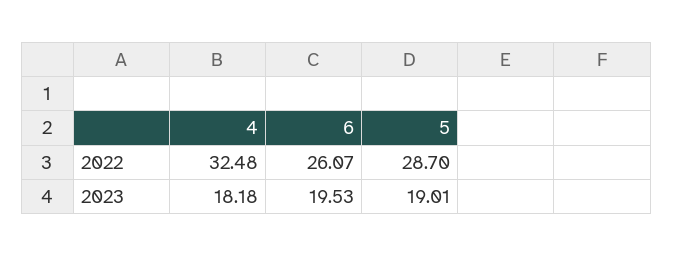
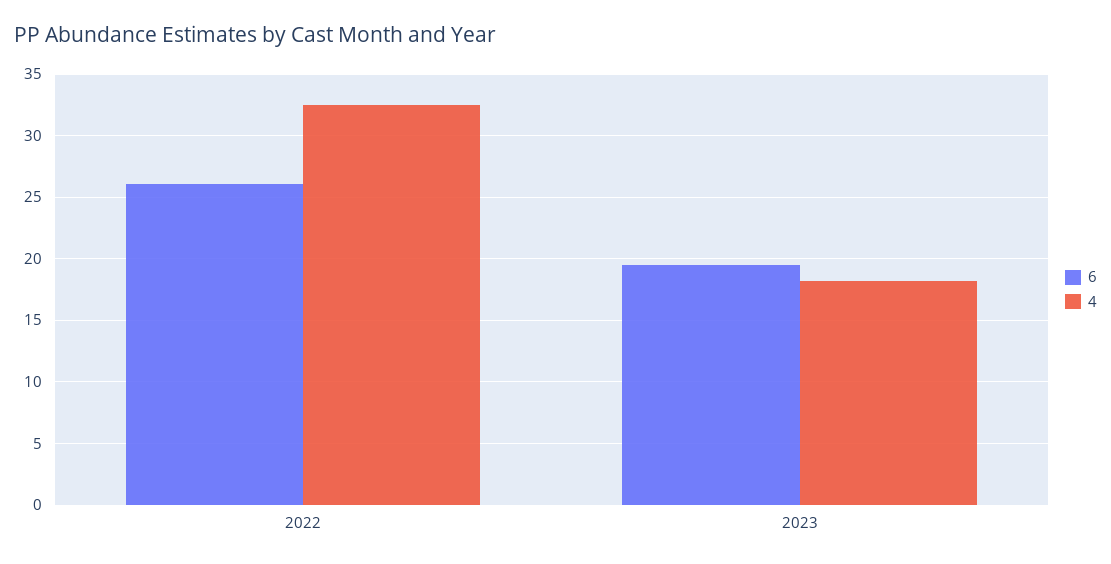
  {
    "4": {
      "2022": 32.48,
      "2023": 18.18
    },
    "6": {
      "2022": 26.07,
      "2023": 19.53
-   },
+   }
-   "5": {
-     "2022": 28.7,
-     "2023": 19.01
-   }
  }

